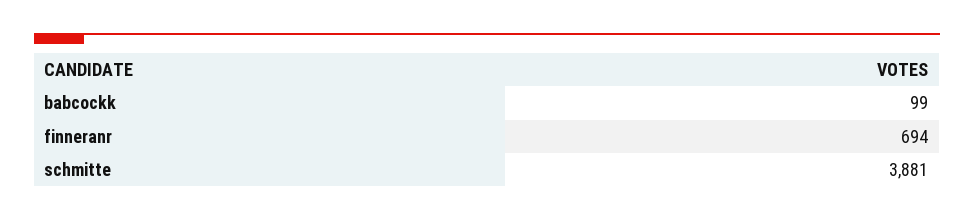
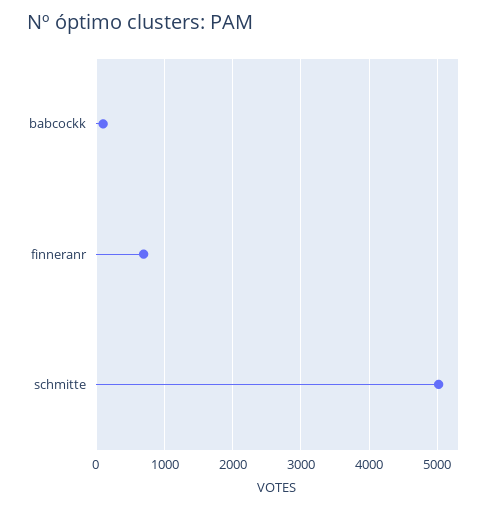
  {
    "babcockk": 99,
    "finneranr": 694,
-   "schmitte": 3881
+   "schmitte": 5000
  }

